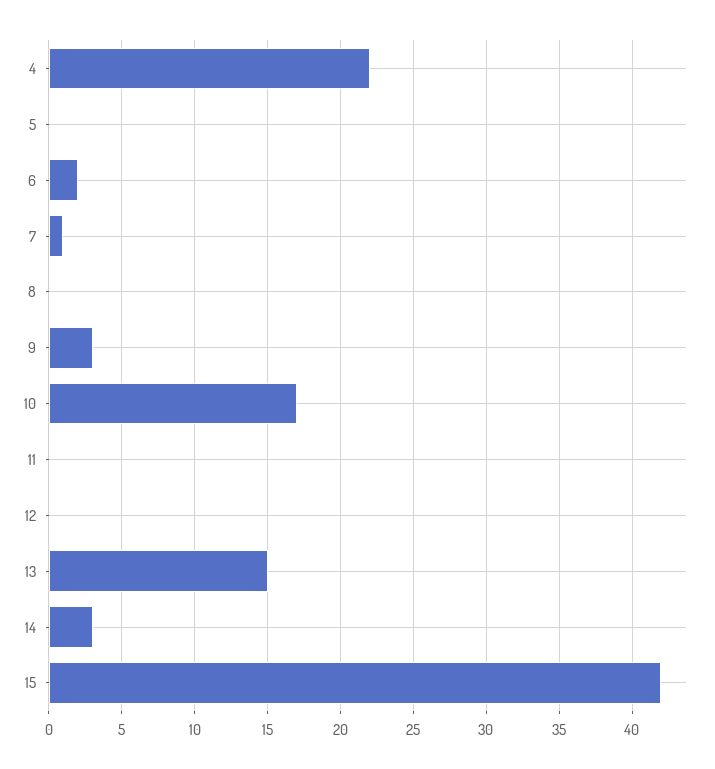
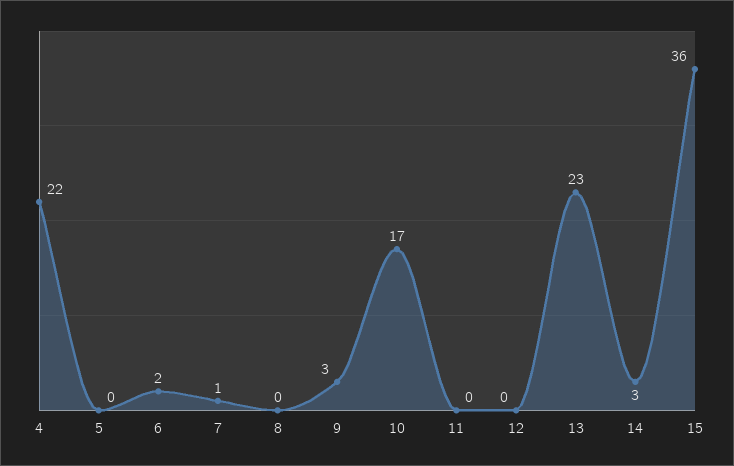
  {
    "4": 22,
    "5": 0,
    "6": 2,
    "7": 1,
    "8": 0,
    "9": 3,
    "10": 17,
    "11": 0,
    "12": 0,
-   "13": 15,
+   "13": 23,
    "14": 3,
-   "15": 42
+   "15": 36
  }

